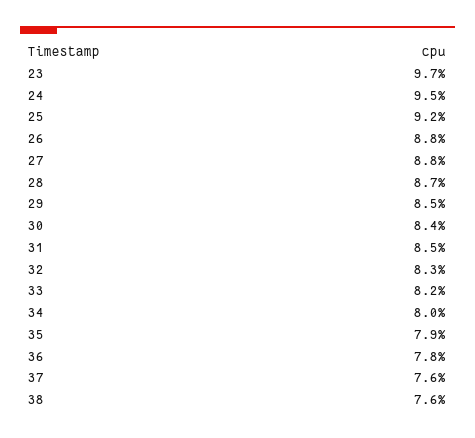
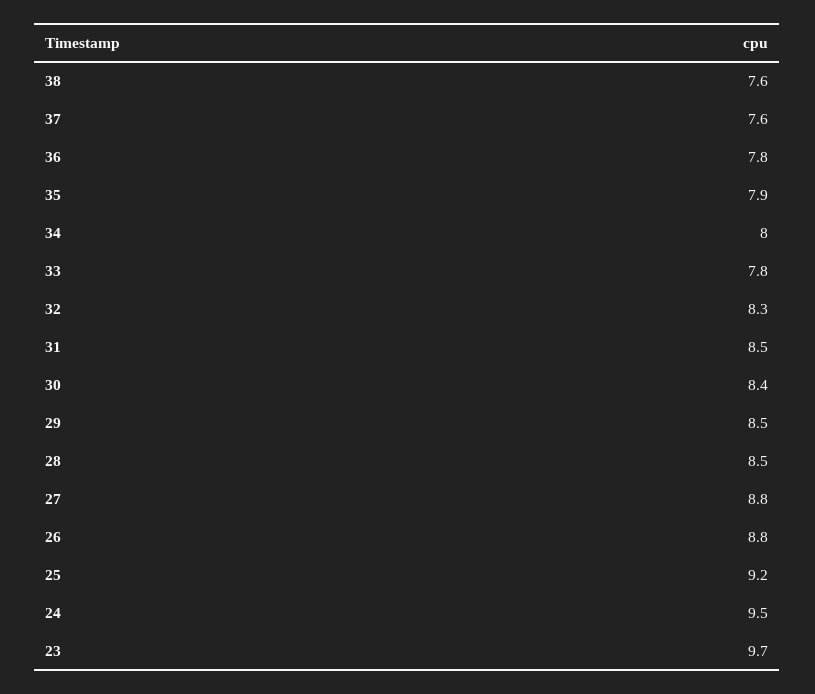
  {
    "23": 9.7,
    "24": 9.5,
    "25": 9.2,
    "26": 8.8,
    "27": 8.8,
-   "28": 8.7,
+   "28": 8.5,
    "29": 8.5,
    "30": 8.4,
    "31": 8.5,
    "32": 8.3,
-   "33": 8.2,
+   "33": 7.8,
    "34": 8,
    "35": 7.9,
    "36": 7.8,
    "37": 7.6,
    "38": 7.6
  }

